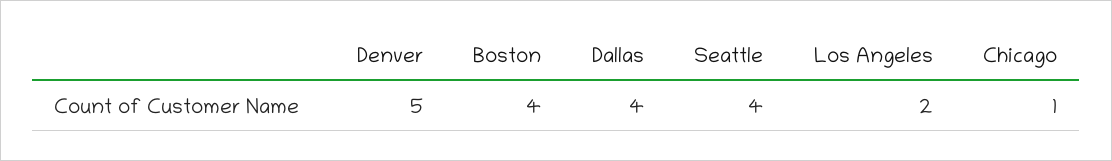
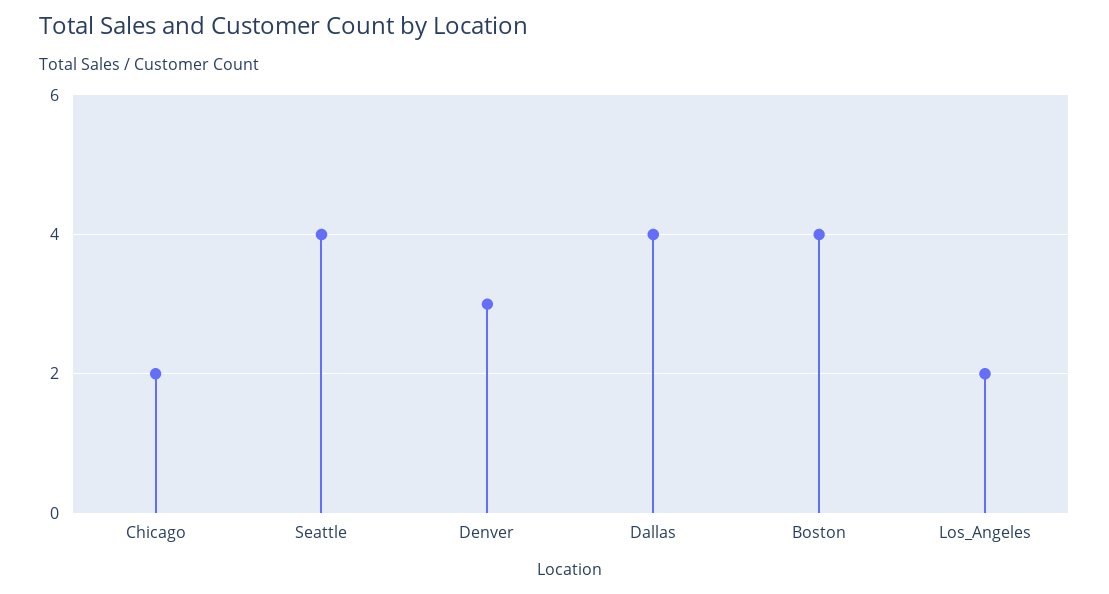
  {
-   "Denver": 5,
+   "Denver": 3,
    "Boston": 4,
    "Dallas": 4,
    "Seattle": 4,
    "Los Angeles": 2,
-   "Chicago": 1
+   "Chicago": 2
  }

